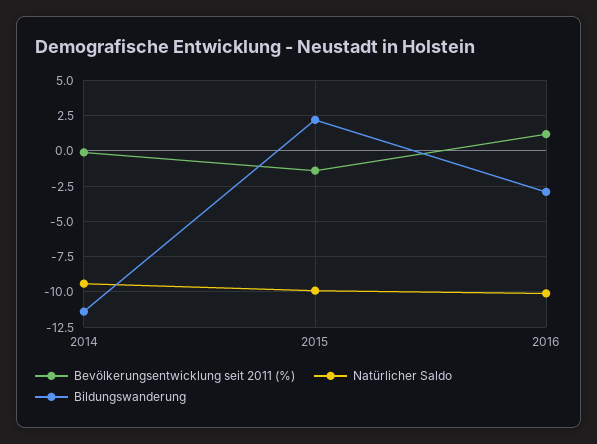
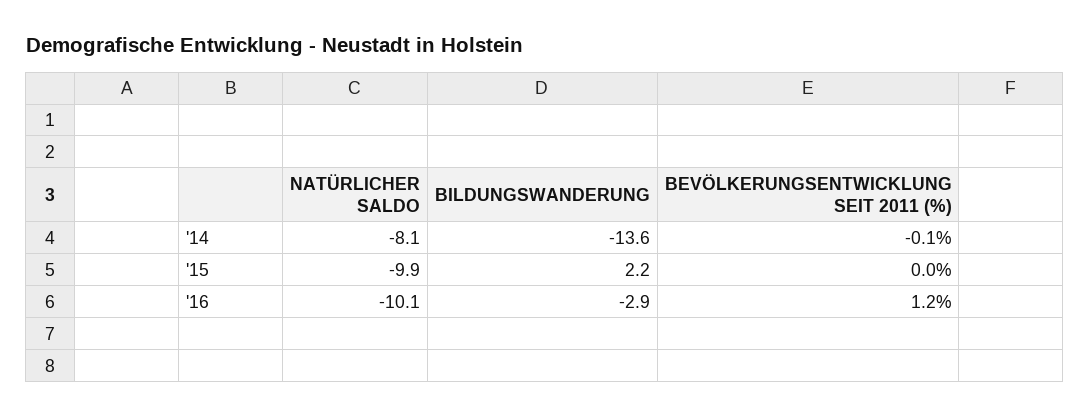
  {
    "Bevölkerungsentwicklung seit 2011 (%)": {
      "2014": -0.1,
-     "2015": -1.5,
+     "2015": 0,
      "2016": 1.2
    },
    "Natürlicher Saldo": {
-     "2014": -9.5,
+     "2014": -8.1,
      "2015": -9.9,
      "2016": -10.1
    },
    "Bildungswanderung": {
-     "2014": -11.5,
+     "2014": -13.6,
      "2015": 2.2,
      "2016": -2.9
    }
  }

